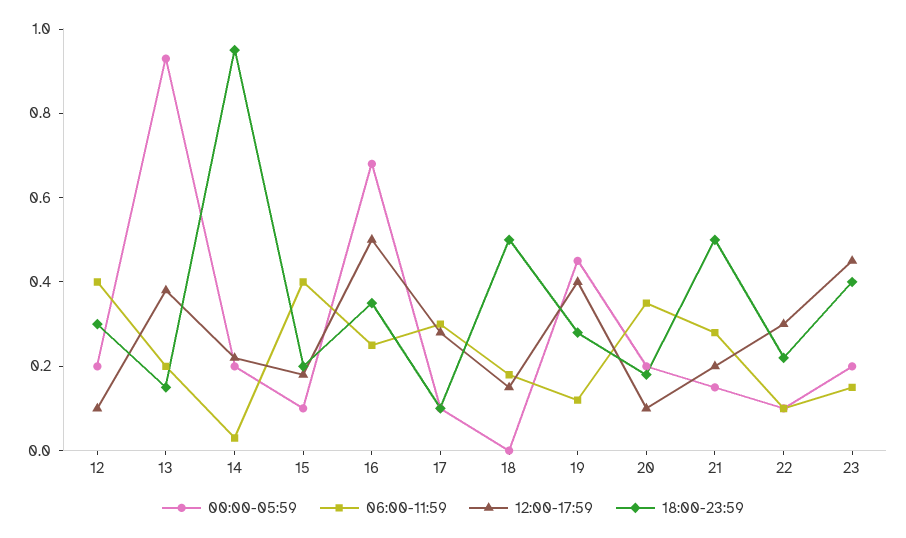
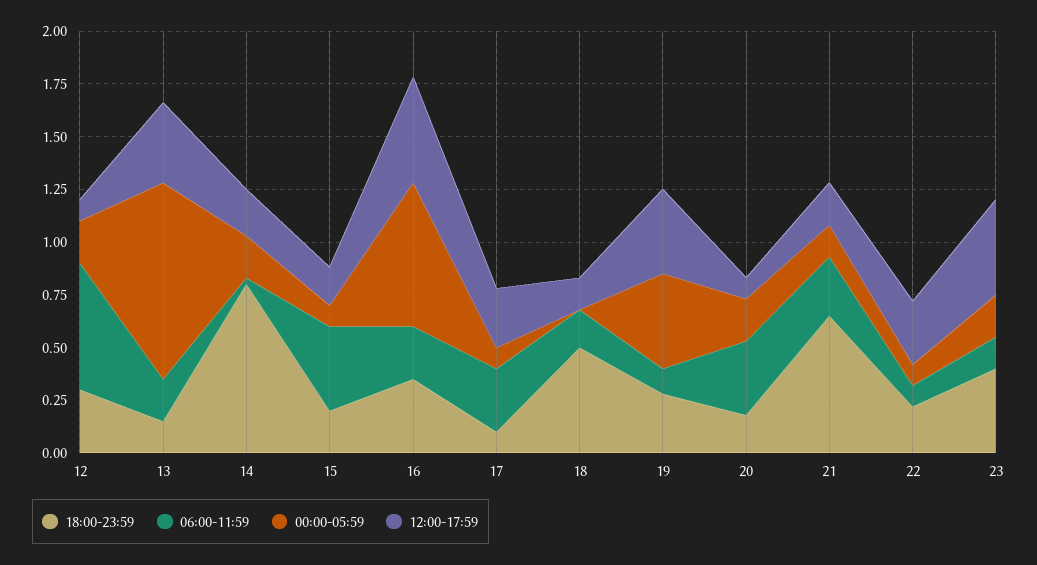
  {
    "00:00-05:59": {
      "12": 0.2,
      "13": 0.95,
      "14": 0.2,
      "15": 0.1,
      "16": 0.7,
      "17": 0.1,
      "18": 0,
      "19": 0.45,
      "20": 0.2,
      "21": 0.15,
      "22": 0.1,
      "23": 0.2
    },
    "06:00-11:59": {
-     "12": 0.4,
+     "12": 0.6,
      "13": 0.2,
      "14": 0.05,
      "15": 0.4,
      "16": 0.25,
      "17": 0.3,
      "18": 0.2,
      "19": 0.1,
      "20": 0.35,
      "21": 0.3,
      "22": 0.1,
      "23": 0.15
    },
    "12:00-17:59": {
      "12": 0.1,
      "13": 0.4,
      "14": 0.2,
      "15": 0.2,
      "16": 0.5,
      "17": 0.3,
      "18": 0.15,
      "19": 0.4,
      "20": 0.1,
      "21": 0.2,
      "22": 0.3,
      "23": 0.45
    },
    "18:00-23:59": {
      "12": 0.3,
      "13": 0.15,
-     "14": 0.95,
+     "14": 0.8,
      "15": 0.2,
      "16": 0.35,
      "17": 0.1,
      "18": 0.5,
      "19": 0.3,
      "20": 0.2,
-     "21": 0.5,
+     "21": 0.65,
      "22": 0.2,
      "23": 0.4
    }
  }

